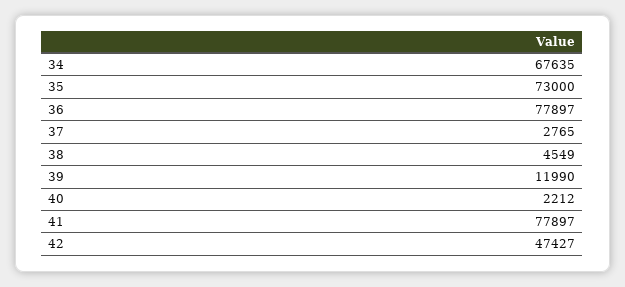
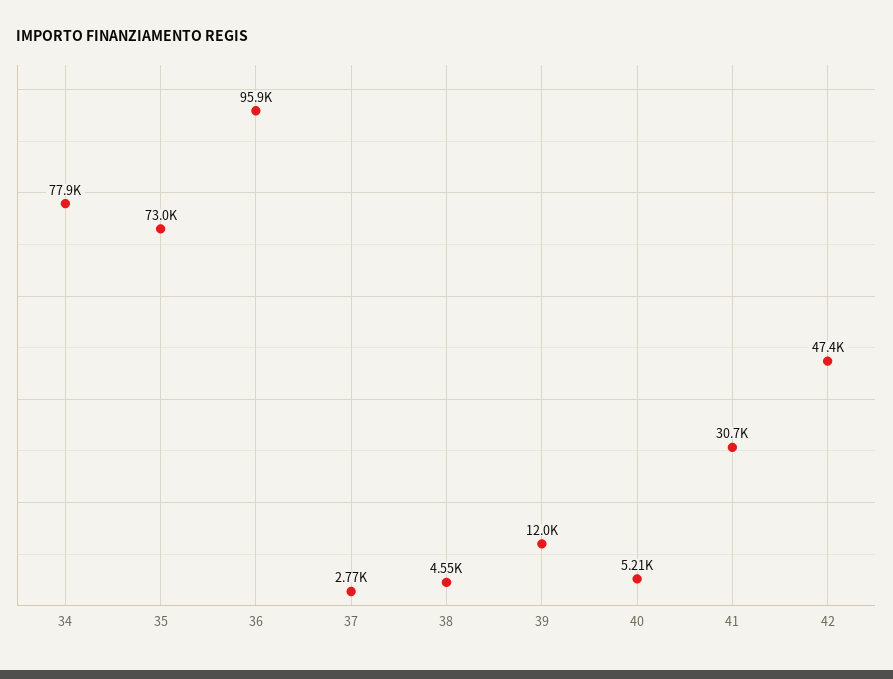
  {
-   "34": 67635,
+   "34": 77900,
    "35": 73000,
-   "36": 77897,
+   "36": 95900,
    "37": 2765,
    "38": 4549,
    "39": 11990,
-   "40": 2212,
+   "40": 5210,
-   "41": 77897,
+   "41": 30700,
    "42": 47427
  }

